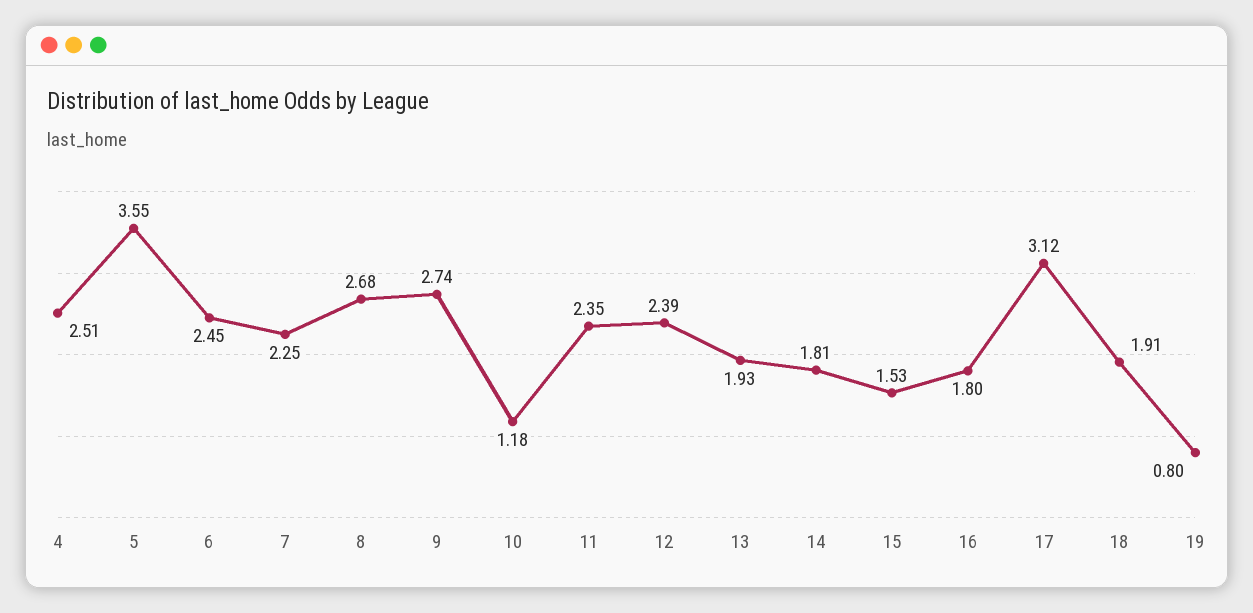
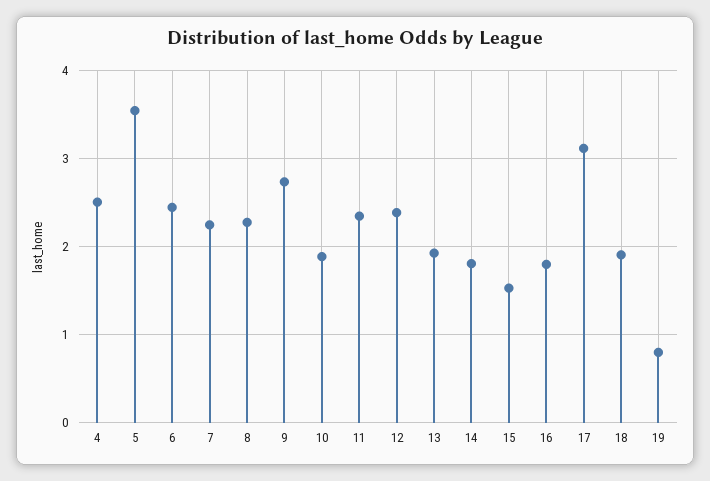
  {
    "4": 2.51,
    "5": 3.55,
    "6": 2.45,
    "7": 2.25,
-   "8": 2.68,
+   "8": 2.3,
    "9": 2.74,
-   "10": 1.18,
+   "10": 1.9,
    "11": 2.35,
    "12": 2.39,
    "13": 1.93,
    "14": 1.81,
    "15": 1.53,
    "16": 1.8,
    "17": 3.12,
    "18": 1.91,
    "19": 0.8
  }

